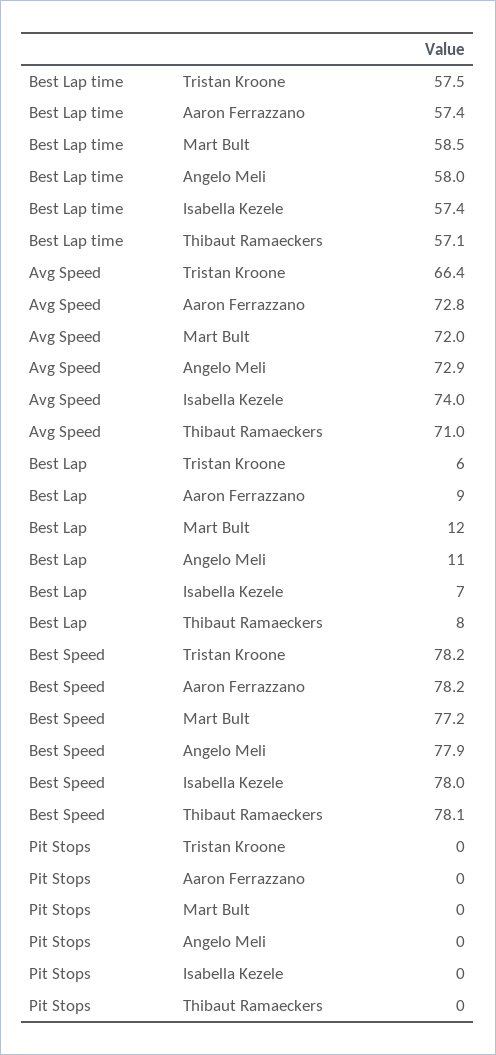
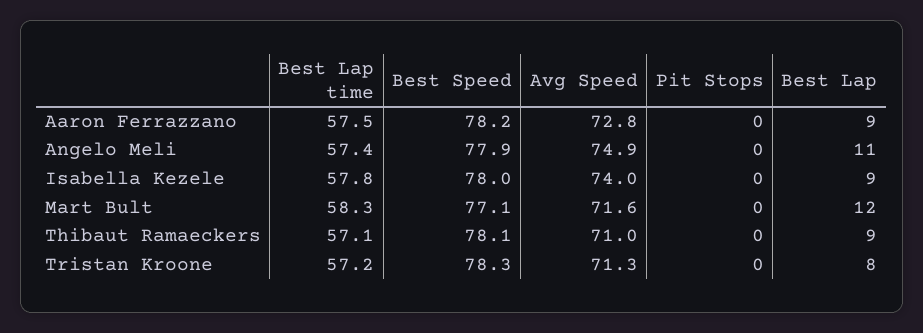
  {
    "Best Lap time": {
-     "Tristan Kroone": 57.5,
+     "Tristan Kroone": 57.2,
-     "Aaron Ferrazzano": 57.4,
+     "Aaron Ferrazzano": 57.5,
-     "Mart Bult": 58.5,
+     "Mart Bult": 58.3,
-     "Angelo Meli": 58,
+     "Angelo Meli": 57.4,
-     "Isabella Kezele": 57.4,
+     "Isabella Kezele": 57.8,
      "Thibaut Ramaeckers": 57.1
    },
    "Avg Speed": {
-     "Tristan Kroone": 66.4,
+     "Tristan Kroone": 71.3,
      "Aaron Ferrazzano": 72.8,
-     "Mart Bult": 72,
+     "Mart Bult": 71.6,
-     "Angelo Meli": 72.9,
+     "Angelo Meli": 74.9,
      "Isabella Kezele": 74,
      "Thibaut Ramaeckers": 71
    },
    "Best Lap": {
-     "Tristan Kroone": 6,
+     "Tristan Kroone": 8,
      "Aaron Ferrazzano": 9,
      "Mart Bult": 12,
      "Angelo Meli": 11,
-     "Isabella Kezele": 7,
+     "Isabella Kezele": 9,
-     "Thibaut Ramaeckers": 8
+     "Thibaut Ramaeckers": 9
    },
    "Best Speed": {
-     "Tristan Kroone": 78.2,
+     "Tristan Kroone": 78.3,
      "Aaron Ferrazzano": 78.2,
-     "Mart Bult": 77.2,
+     "Mart Bult": 77.1,
      "Angelo Meli": 77.9,
      "Isabella Kezele": 78,
      "Thibaut Ramaeckers": 78.1
    },
    "Pit Stops": {
      "Tristan Kroone": 0,
      "Aaron Ferrazzano": 0,
      "Mart Bult": 0,
      "Angelo Meli": 0,
      "Isabella Kezele": 0,
      "Thibaut Ramaeckers": 0
    }
  }

